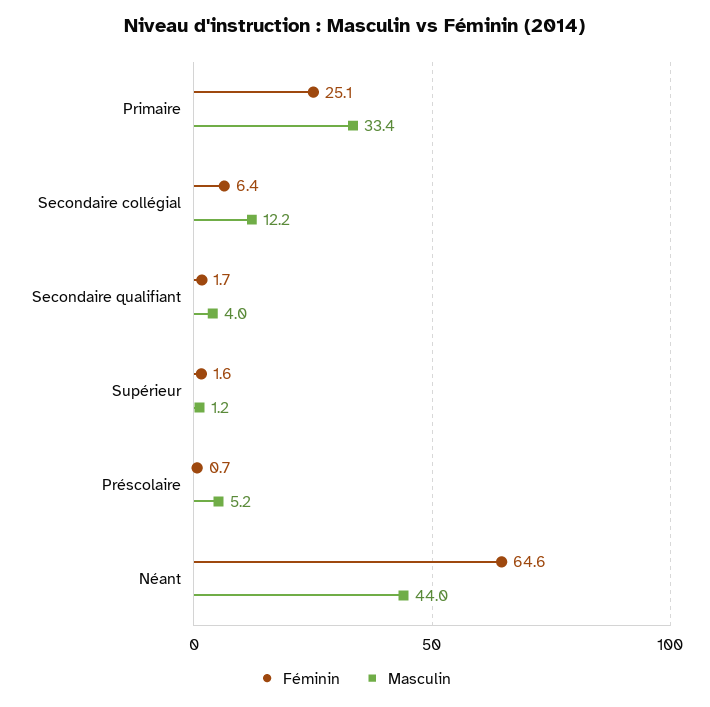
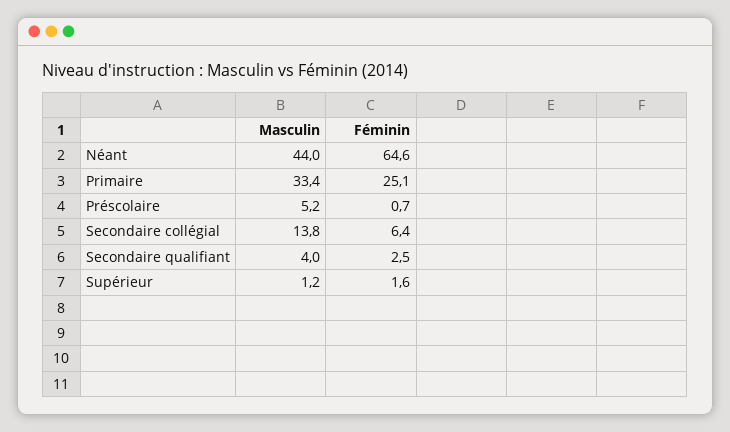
  {
    "Féminin": {
      "Primaire": 25.1,
      "Secondaire collégial": 6.4,
-     "Secondaire qualifiant": 1.7,
+     "Secondaire qualifiant": 2.5,
      "Supérieur": 1.6,
      "Préscolaire": 0.7,
      "Néant": 64.6
    },
    "Masculin": {
      "Primaire": 33.4,
-     "Secondaire collégial": 12.2,
+     "Secondaire collégial": 13.8,
      "Secondaire qualifiant": 4,
      "Supérieur": 1.2,
      "Préscolaire": 5.2,
      "Néant": 44
    }
  }

